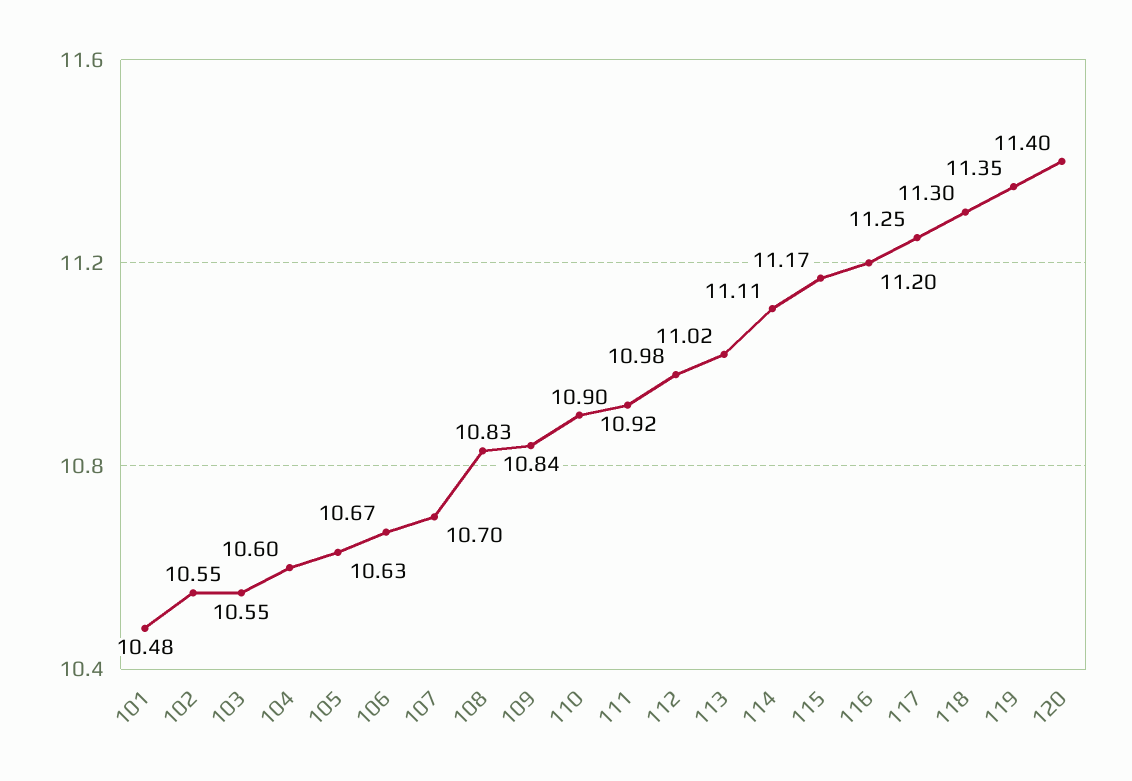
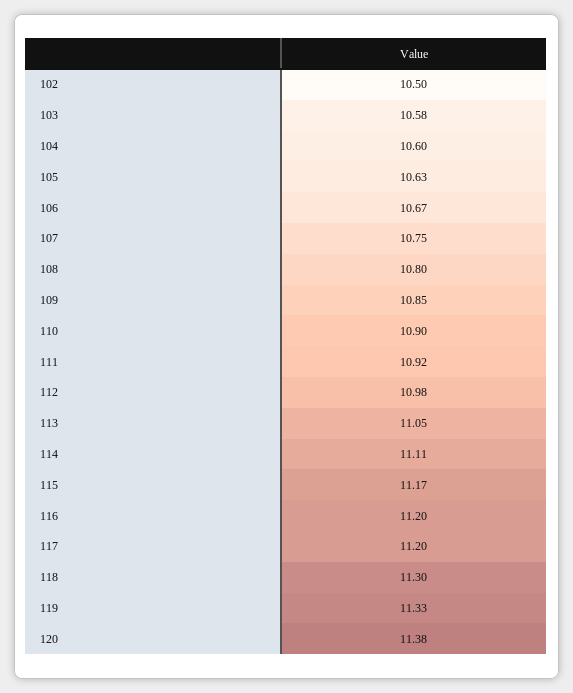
  {
-   "101": 10.48,
-   "102": 10.55,
+   "102": 10.5,
-   "103": 10.55,
+   "103": 10.58,
    "104": 10.6,
    "105": 10.63,
    "106": 10.67,
-   "107": 10.7,
+   "107": 10.75,
-   "108": 10.83,
+   "108": 10.8,
-   "109": 10.84,
+   "109": 10.85,
    "110": 10.9,
    "111": 10.92,
    "112": 10.98,
-   "113": 11.02,
+   "113": 11.05,
    "114": 11.11,
    "115": 11.17,
    "116": 11.2,
-   "117": 11.25,
+   "117": 11.2,
    "118": 11.3,
-   "119": 11.35,
+   "119": 11.33,
-   "120": 11.4
+   "120": 11.38
  }

